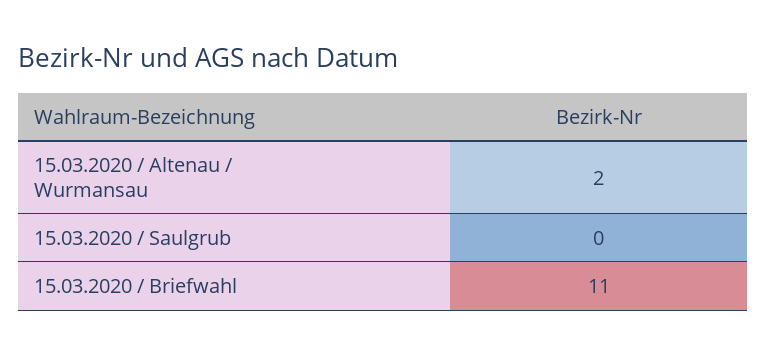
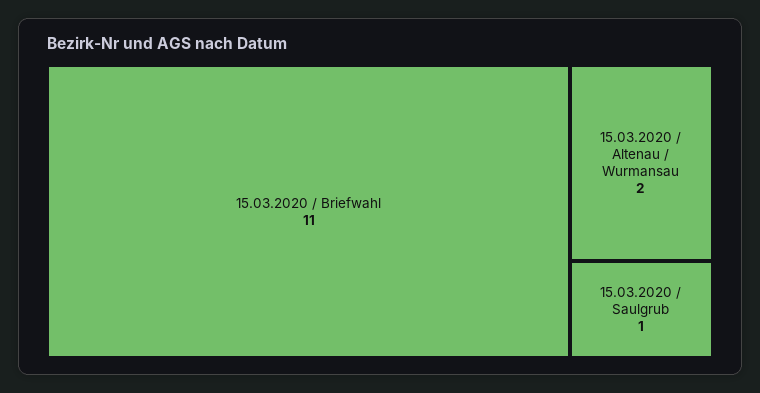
  {
    "15.03.2020 / Altenau / Wurmansau": 2,
-   "15.03.2020 / Saulgrub": 0,
+   "15.03.2020 / Saulgrub": 1,
    "15.03.2020 / Briefwahl": 11
  }

